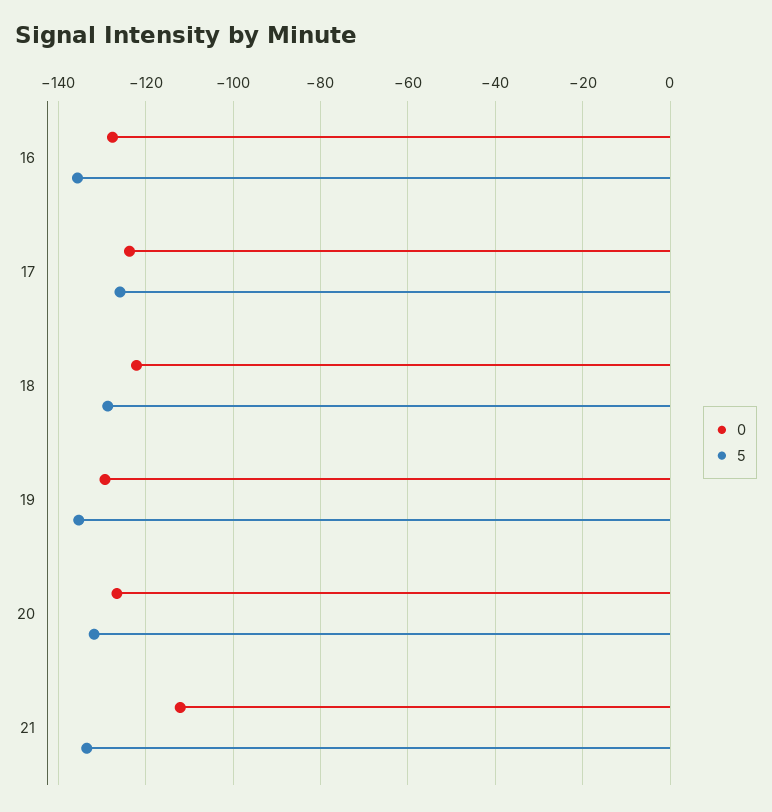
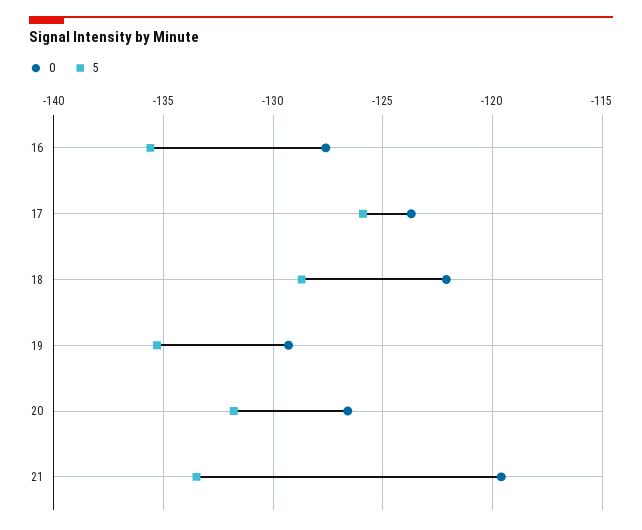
  {
    "0": {
      "16": -127.5,
      "17": -123.5,
      "18": -122,
      "19": -129.5,
      "20": -126.5,
-     "21": -112
+     "21": -119.5
    },
    "5": {
      "16": -135.5,
      "17": -126,
      "18": -128.5,
      "19": -135.5,
      "20": -132,
      "21": -133.5
    }
  }

